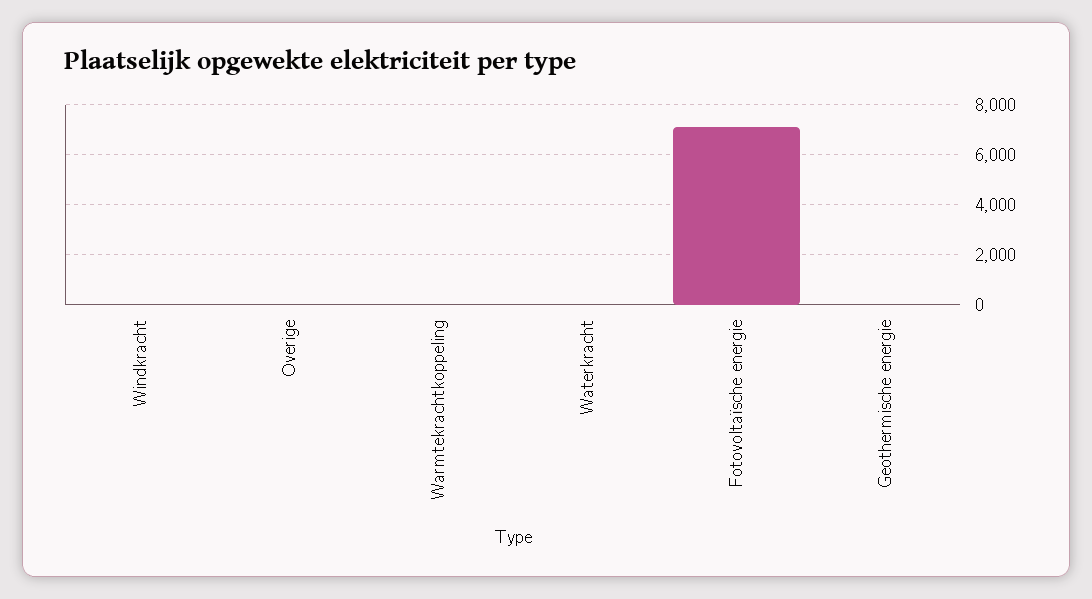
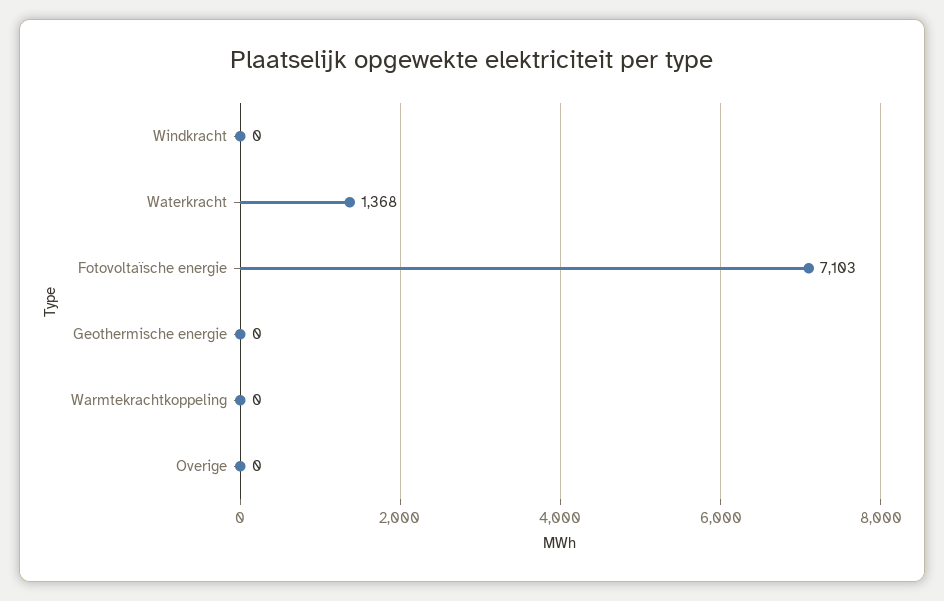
  {
    "Windkracht": 0,
    "Overige": 0,
    "Warmtekrachtkoppeling": 0,
-   "Waterkracht": 0,
+   "Waterkracht": 1368,
    "Fotovoltaïsche energie": 7103,
    "Geothermische energie": 0
  }

